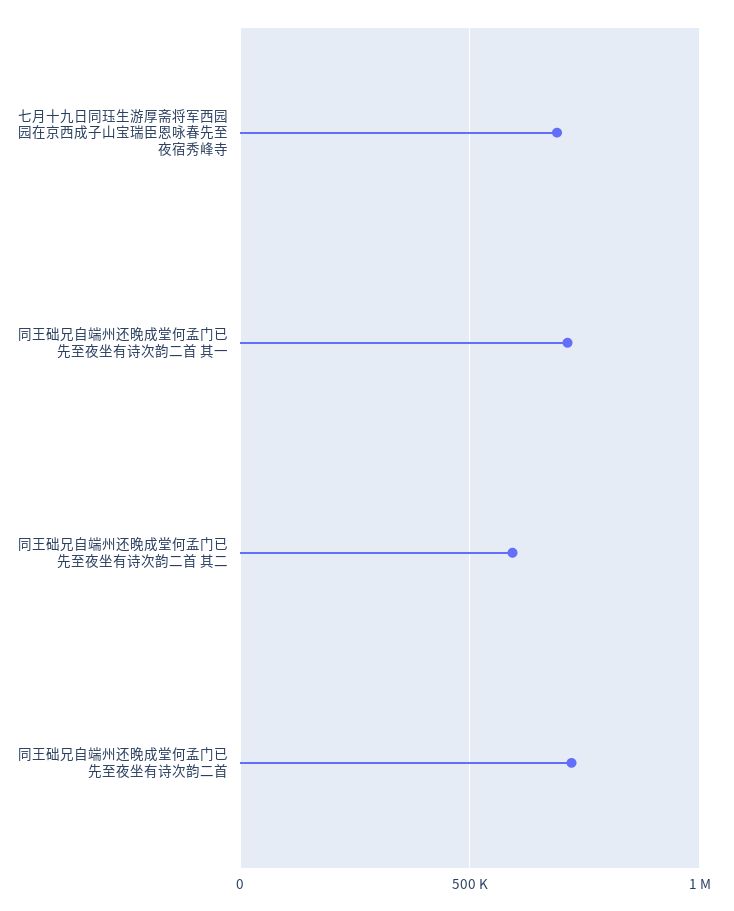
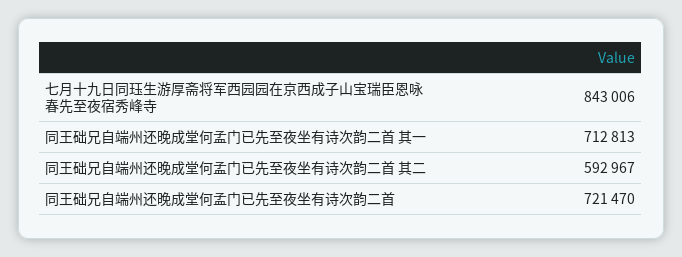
  {
-   "七月十九日同珏生游厚斋将军西园园在京西成子山宝瑞臣恩咏春先至夜宿秀峰寺": 700000,
+   "七月十九日同珏生游厚斋将军西园园在京西成子山宝瑞臣恩咏春先至夜宿秀峰寺": 843006,
    "同王础兄自端州还晚成堂何孟门已先至夜坐有诗次韵二首 其一": 712813,
    "同王础兄自端州还晚成堂何孟门已先至夜坐有诗次韵二首 其二": 592967,
    "同王础兄自端州还晚成堂何孟门已先至夜坐有诗次韵二首": 721470
  }

